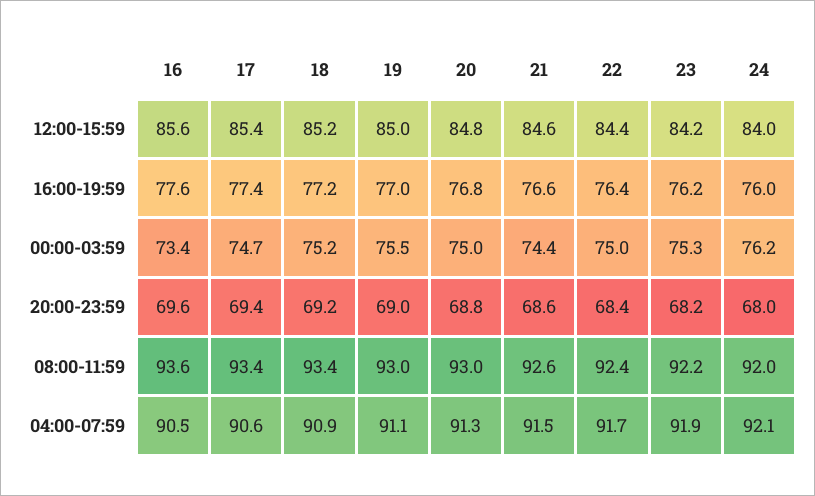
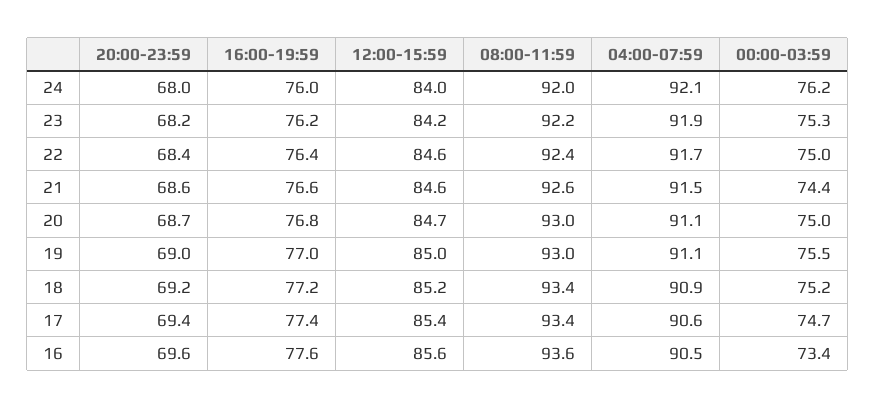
  {
    "16": {
      "12:00-15:59": 85.6,
      "16:00-19:59": 77.6,
      "00:00-03:59": 73.4,
      "20:00-23:59": 69.6,
      "08:00-11:59": 93.6,
      "04:00-07:59": 90.5
    },
    "17": {
      "12:00-15:59": 85.4,
      "16:00-19:59": 77.4,
      "00:00-03:59": 74.7,
      "20:00-23:59": 69.4,
      "08:00-11:59": 93.4,
      "04:00-07:59": 90.6
    },
    "18": {
      "12:00-15:59": 85.2,
      "16:00-19:59": 77.2,
      "00:00-03:59": 75.2,
      "20:00-23:59": 69.2,
      "08:00-11:59": 93.4,
      "04:00-07:59": 90.9
    },
    "19": {
      "12:00-15:59": 85,
      "16:00-19:59": 77,
      "00:00-03:59": 75.5,
      "20:00-23:59": 69,
      "08:00-11:59": 93,
      "04:00-07:59": 91.1
    },
    "20": {
-     "12:00-15:59": 84.8,
+     "12:00-15:59": 84.7,
      "16:00-19:59": 76.8,
      "00:00-03:59": 75,
-     "20:00-23:59": 68.8,
+     "20:00-23:59": 68.7,
      "08:00-11:59": 93,
-     "04:00-07:59": 91.3
+     "04:00-07:59": 91.1
    },
    "21": {
      "12:00-15:59": 84.6,
      "16:00-19:59": 76.6,
      "00:00-03:59": 74.4,
      "20:00-23:59": 68.6,
      "08:00-11:59": 92.6,
      "04:00-07:59": 91.5
    },
    "22": {
-     "12:00-15:59": 84.4,
+     "12:00-15:59": 84.6,
      "16:00-19:59": 76.4,
      "00:00-03:59": 75,
      "20:00-23:59": 68.4,
      "08:00-11:59": 92.4,
      "04:00-07:59": 91.7
    },
    "23": {
      "12:00-15:59": 84.2,
      "16:00-19:59": 76.2,
      "00:00-03:59": 75.3,
      "20:00-23:59": 68.2,
      "08:00-11:59": 92.2,
      "04:00-07:59": 91.9
    },
    "24": {
      "12:00-15:59": 84,
      "16:00-19:59": 76,
      "00:00-03:59": 76.2,
      "20:00-23:59": 68,
      "08:00-11:59": 92,
      "04:00-07:59": 92.1
    }
  }

